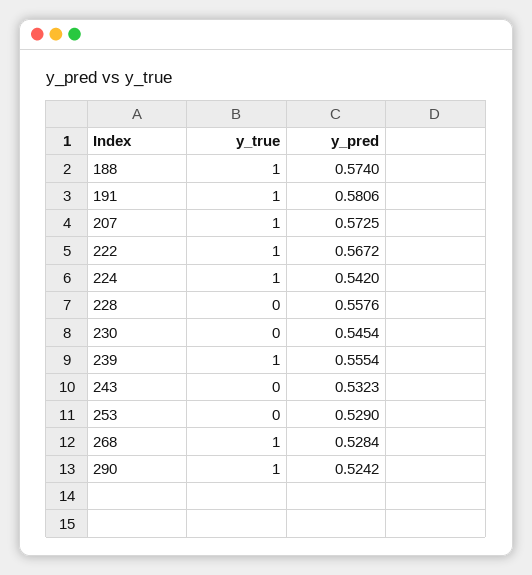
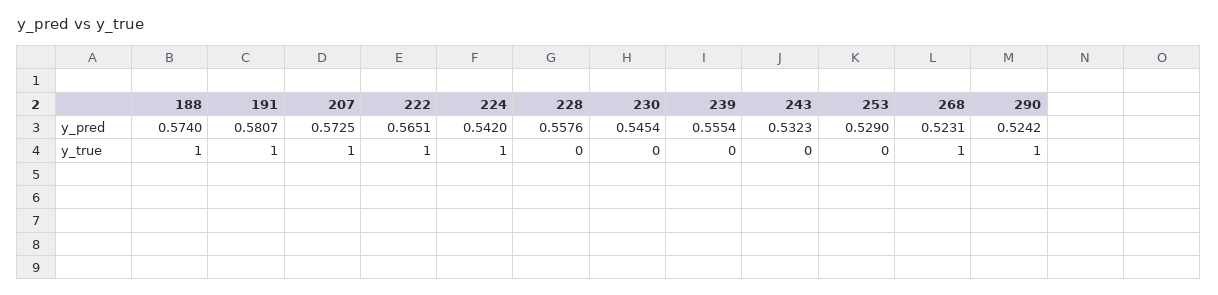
  {
    "y_true": {
      "188": 1,
      "191": 1,
      "207": 1,
      "222": 1,
      "224": 1,
      "228": 0,
      "230": 0,
-     "239": 1,
+     "239": 0,
      "243": 0,
      "253": 0,
      "268": 1,
      "290": 1
    },
    "y_pred": {
      "188": 0.574,
-     "191": 0.5806,
+     "191": 0.5807,
      "207": 0.5725,
-     "222": 0.5672,
+     "222": 0.5651,
      "224": 0.542,
      "228": 0.5576,
      "230": 0.5454,
      "239": 0.5554,
      "243": 0.5323,
      "253": 0.529,
-     "268": 0.5284,
+     "268": 0.5231,
      "290": 0.5242
    }
  }

